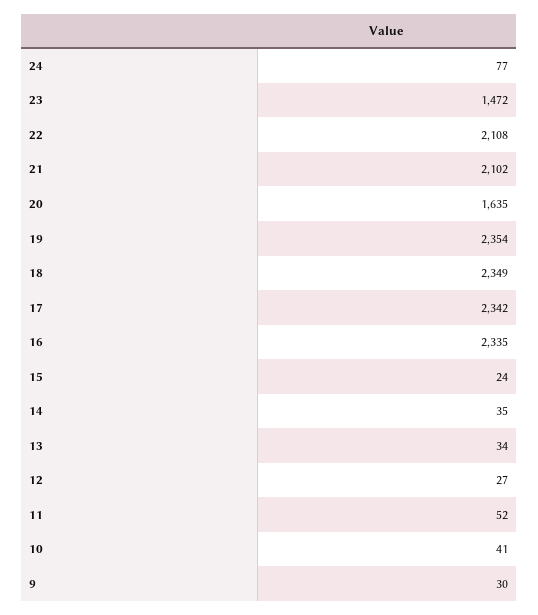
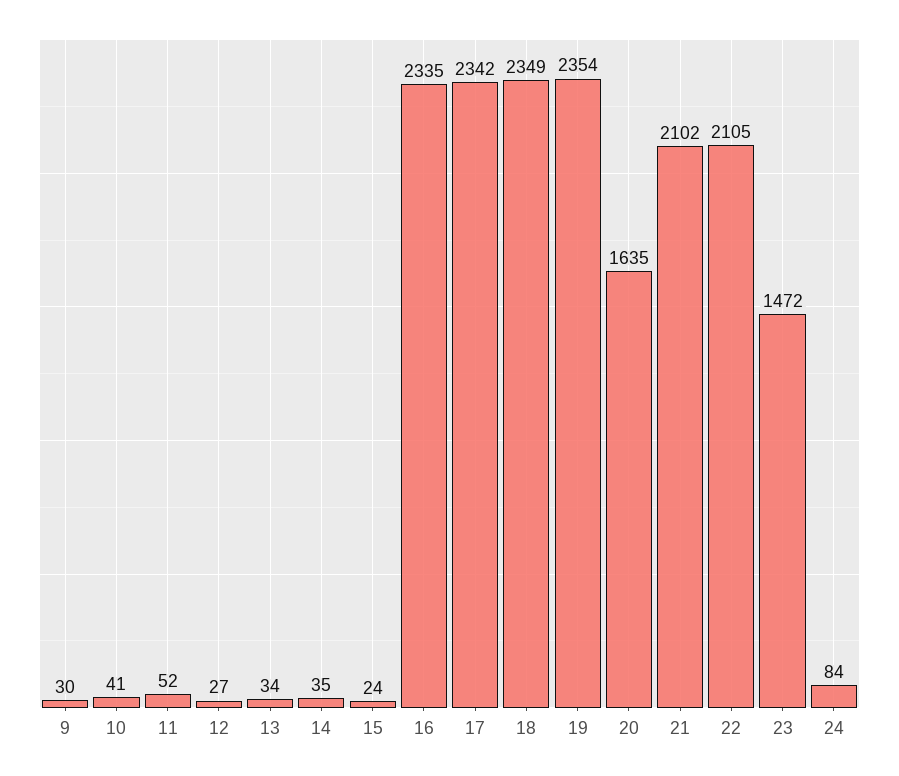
  {
-   "24": 77,
+   "24": 84,
    "23": 1472,
-   "22": 2108,
+   "22": 2105,
    "21": 2102,
    "20": 1635,
    "19": 2354,
    "18": 2349,
    "17": 2342,
    "16": 2335,
    "15": 24,
    "14": 35,
    "13": 34,
    "12": 27,
    "11": 52,
    "10": 41,
    "9": 30
  }

